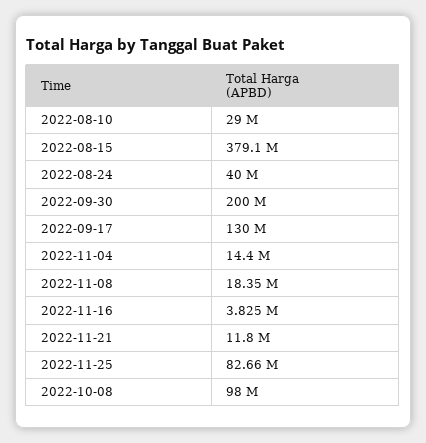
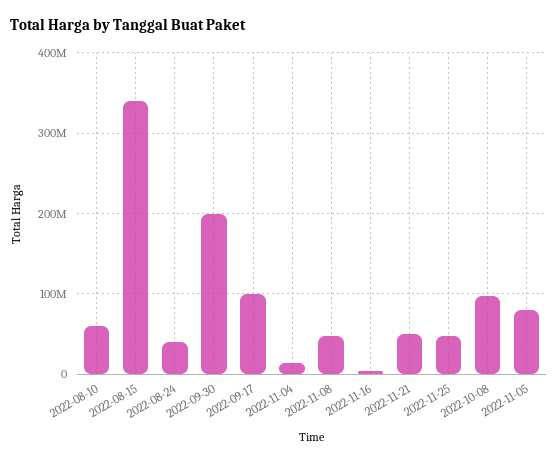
  {
-   "2022-08-10": 29000000,
+   "2022-08-10": 60000000,
-   "2022-08-15": 379100000,
+   "2022-08-15": 340000000,
    "2022-08-24": 40000000,
    "2022-09-30": 200000000,
-   "2022-09-17": 130000000,
+   "2022-09-17": 100000000,
    "2022-11-04": 14400000,
-   "2022-11-08": 18350000,
+   "2022-11-08": 50000000,
    "2022-11-16": 3825000,
-   "2022-11-21": 11800000,
+   "2022-11-21": 50000000,
-   "2022-11-25": 82660000,
+   "2022-11-25": 50000000,
-   "2022-10-08": 98000000
+   "2022-10-08": 98000000,
+   "2022-11-05": 80000000
  }

